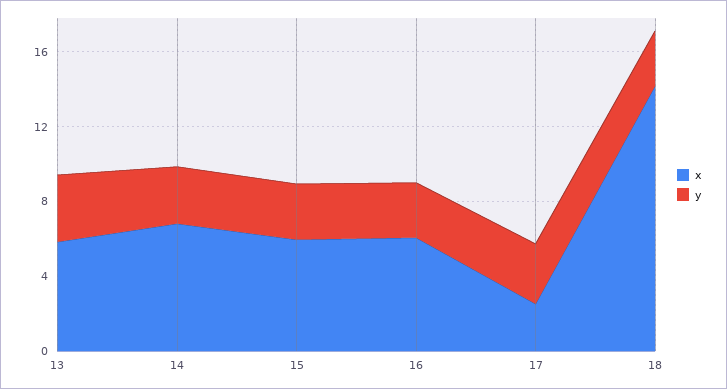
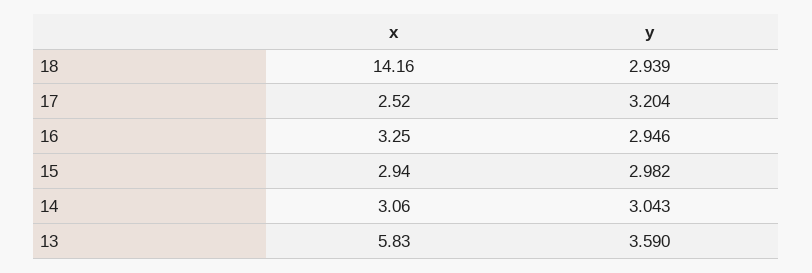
  {
    "x": {
      "13": 5.83,
-     "14": 7,
+     "14": 3.06,
-     "15": 6,
+     "15": 2.94,
-     "16": 6,
+     "16": 3.25,
      "17": 2.52,
      "18": 14.16
    },
    "y": {
      "13": 3.59,
      "14": 3.043,
      "15": 2.982,
      "16": 2.946,
      "17": 3.204,
      "18": 2.939
    }
  }

